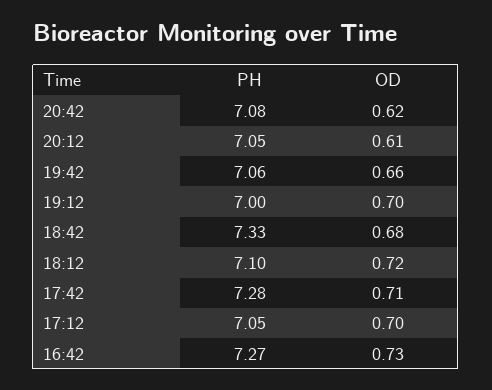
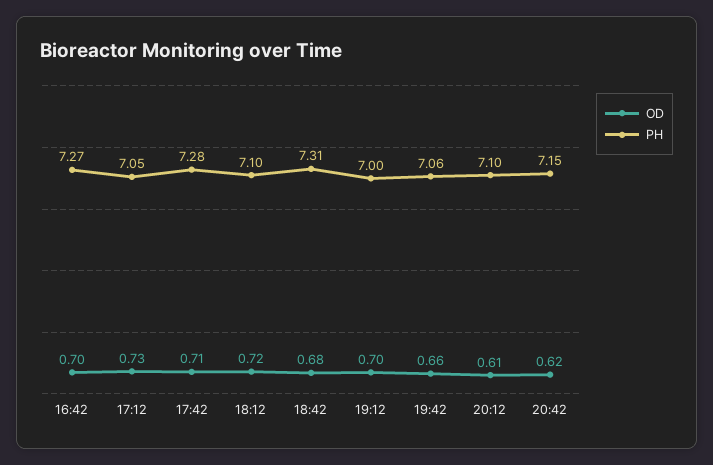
  {
    "PH": {
-     "20:42": 7.08,
+     "20:42": 7.15,
-     "20:12": 7.05,
+     "20:12": 7.1,
      "19:42": 7.06,
      "19:12": 7,
-     "18:42": 7.33,
+     "18:42": 7.31,
      "18:12": 7.1,
      "17:42": 7.28,
      "17:12": 7.05,
      "16:42": 7.27
    },
    "OD": {
      "20:42": 0.62,
      "20:12": 0.61,
      "19:42": 0.66,
      "19:12": 0.7,
      "18:42": 0.68,
      "18:12": 0.72,
      "17:42": 0.71,
-     "17:12": 0.7,
+     "17:12": 0.73,
-     "16:42": 0.73
+     "16:42": 0.7
    }
  }

